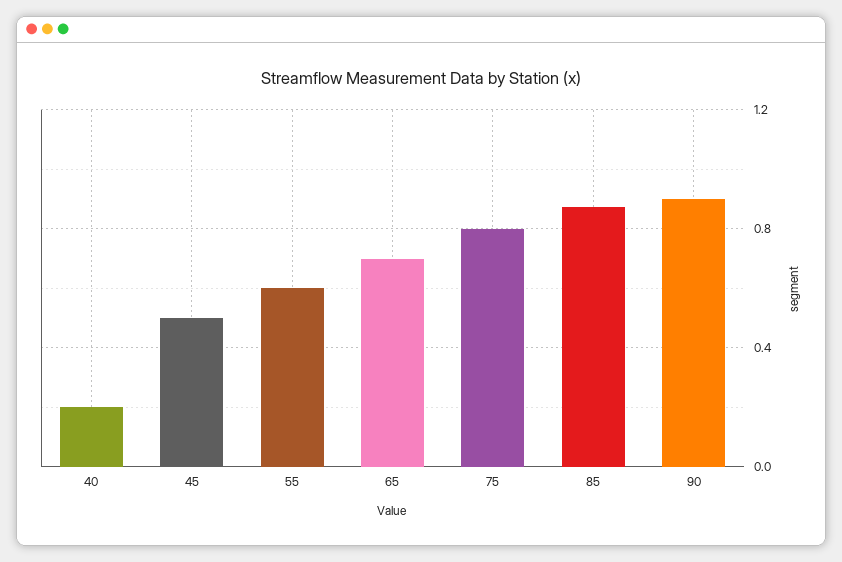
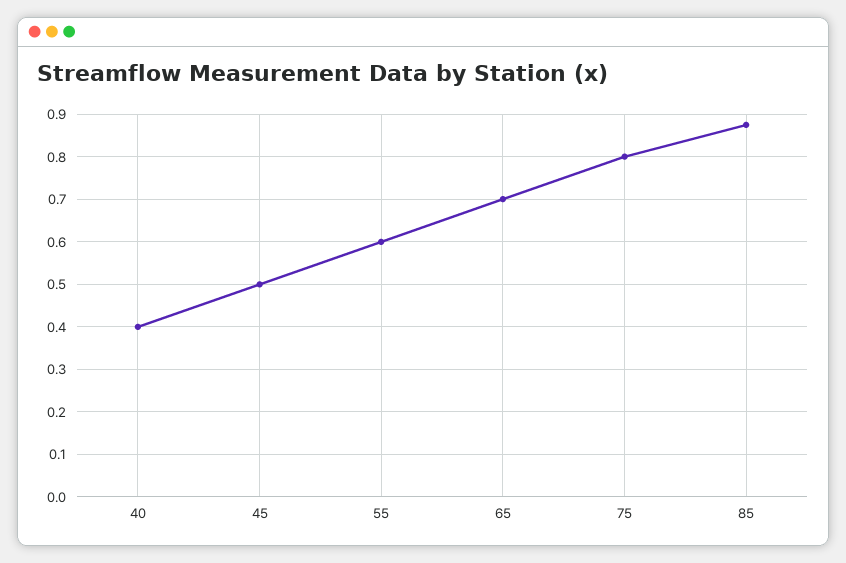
  {
-   "40": 0.2,
+   "40": 0.4,
    "45": 0.5,
    "55": 0.6,
    "65": 0.7,
    "75": 0.8,
-   "85": 0.88,
+   "85": 0.88
-   "90": 0.9
  }

